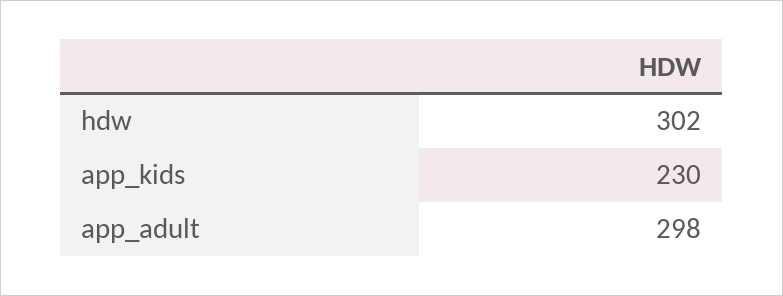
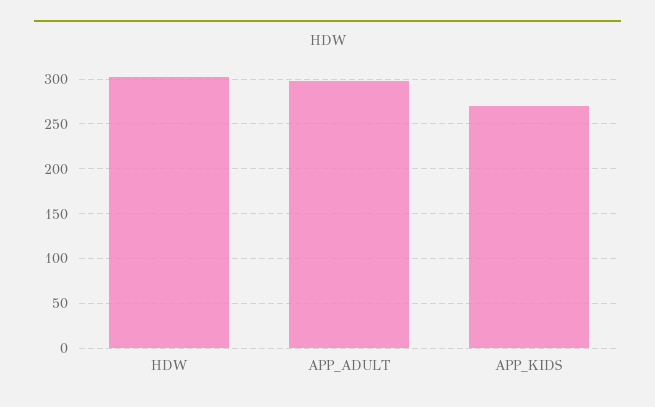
  {
    "hdw": 302,
-   "app_kids": 230,
+   "app_kids": 270,
    "app_adult": 298
  }

